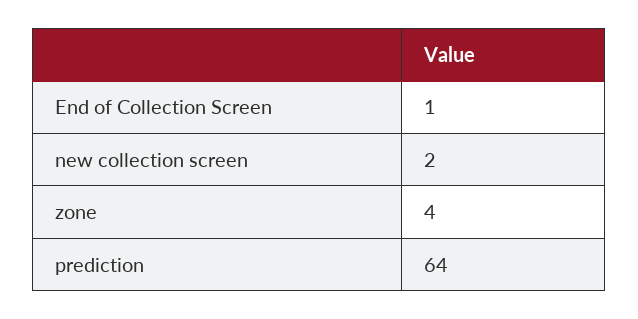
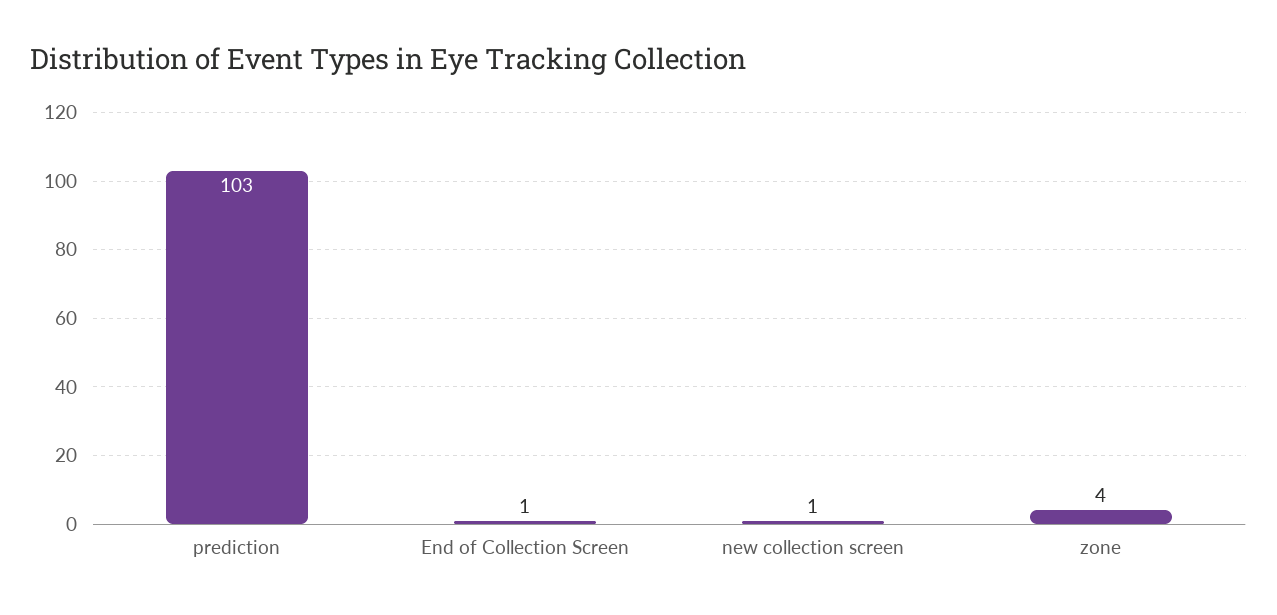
  {
    "End of Collection Screen": 1,
-   "new collection screen": 2,
+   "new collection screen": 1,
    "zone": 4,
-   "prediction": 64
+   "prediction": 103
  }

